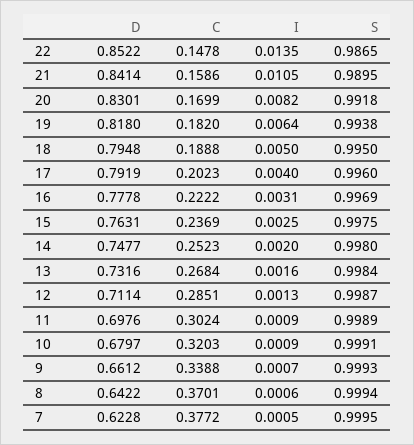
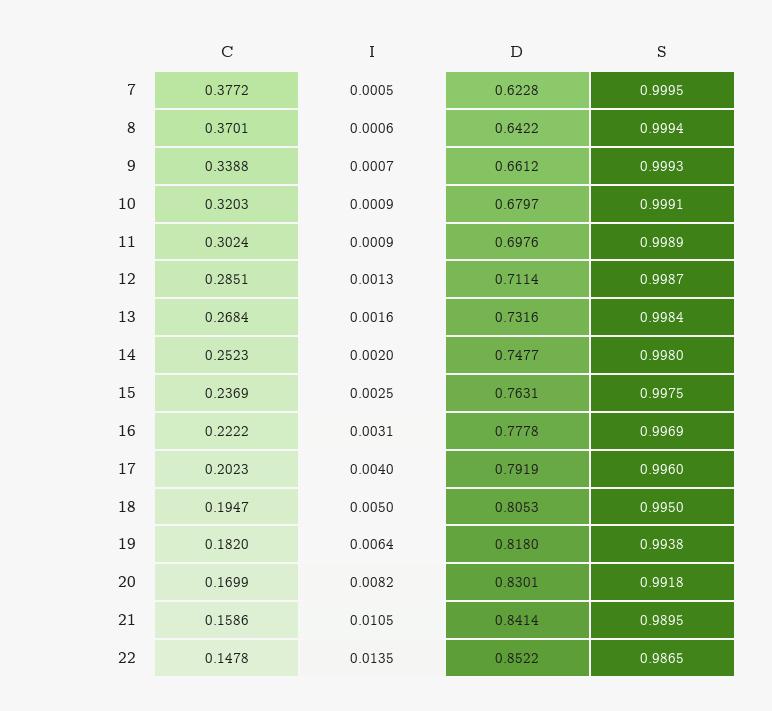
  {
    "D": {
      "22": 0.8522,
      "21": 0.8414,
      "20": 0.8301,
      "19": 0.818,
-     "18": 0.7948,
+     "18": 0.8053,
      "17": 0.7919,
      "16": 0.7778,
      "15": 0.7631,
      "14": 0.7477,
      "13": 0.7316,
      "12": 0.7114,
      "11": 0.6976,
      "10": 0.6797,
      "9": 0.6612,
      "8": 0.6422,
      "7": 0.6228
    },
    "C": {
      "22": 0.1478,
      "21": 0.1586,
      "20": 0.1699,
      "19": 0.182,
-     "18": 0.1888,
+     "18": 0.1947,
      "17": 0.2023,
      "16": 0.2222,
      "15": 0.2369,
      "14": 0.2523,
      "13": 0.2684,
      "12": 0.2851,
      "11": 0.3024,
      "10": 0.3203,
      "9": 0.3388,
      "8": 0.3701,
      "7": 0.3772
    },
    "I": {
      "22": 0.0135,
      "21": 0.0105,
      "20": 0.0082,
      "19": 0.0064,
      "18": 0.005,
      "17": 0.004,
      "16": 0.0031,
      "15": 0.0025,
      "14": 0.002,
      "13": 0.0016,
      "12": 0.0013,
      "11": 0.0009,
      "10": 0.0009,
      "9": 0.0007,
      "8": 0.0006,
      "7": 0.0005
    },
    "S": {
      "22": 0.9865,
      "21": 0.9895,
      "20": 0.9918,
      "19": 0.9938,
      "18": 0.995,
      "17": 0.996,
      "16": 0.9969,
      "15": 0.9975,
      "14": 0.998,
      "13": 0.9984,
      "12": 0.9987,
      "11": 0.9989,
      "10": 0.9991,
      "9": 0.9993,
      "8": 0.9994,
      "7": 0.9995
    }
  }

